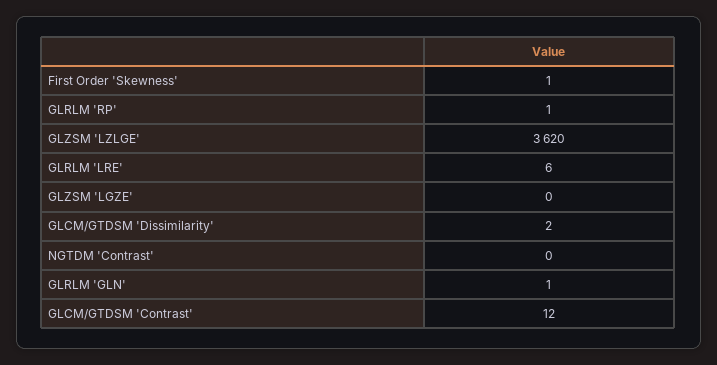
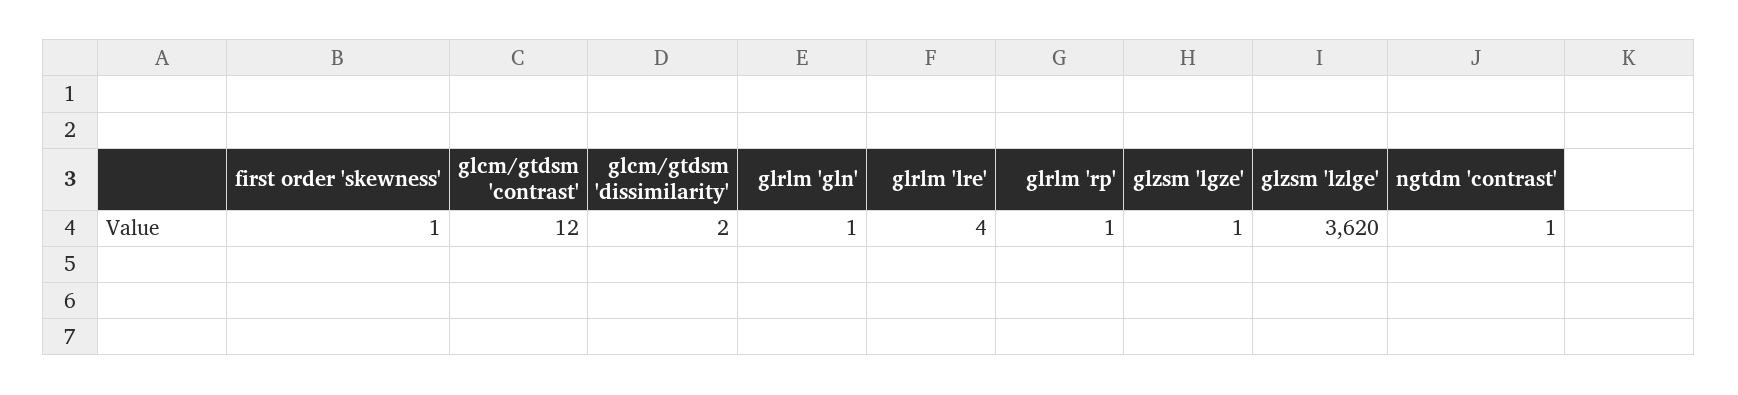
  {
    "First Order 'Skewness'": 1,
    "GLRLM 'RP'": 1,
    "GLZSM 'LZLGE'": 3620,
-   "GLRLM 'LRE'": 6,
+   "GLRLM 'LRE'": 4,
-   "GLZSM 'LGZE'": 0,
+   "GLZSM 'LGZE'": 1,
    "GLCM/GTDSM 'Dissimilarity'": 2,
-   "NGTDM 'Contrast'": 0,
+   "NGTDM 'Contrast'": 1,
    "GLRLM 'GLN'": 1,
    "GLCM/GTDSM 'Contrast'": 12
  }

